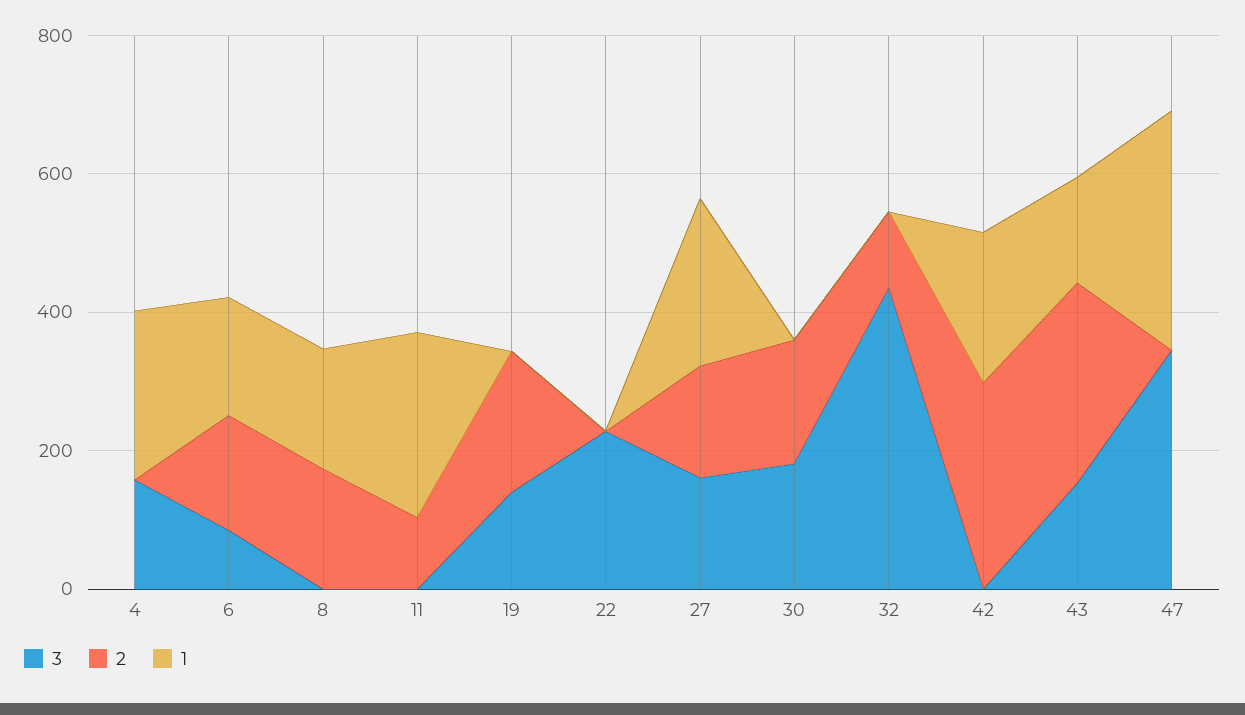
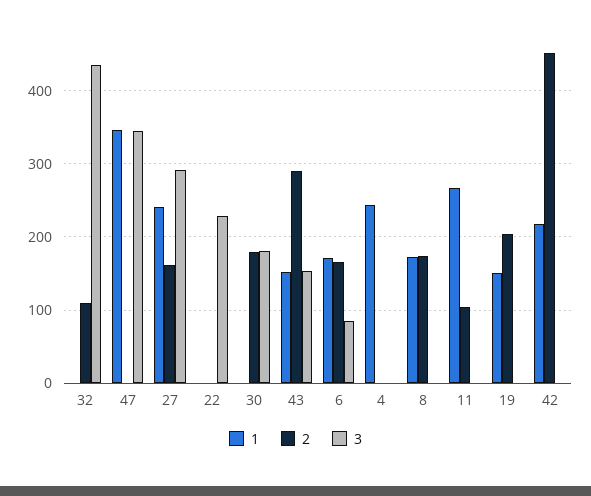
  {
    "3": {
-     "4": 150,
+     "4": 0,
      "6": 90,
      "8": 0,
      "11": 0,
-     "19": 150,
+     "19": 0,
      "22": 230,
-     "27": 150,
+     "27": 290,
      "30": 180,
      "32": 440,
      "42": 0,
      "43": 150,
      "47": 350
    },
    "2": {
      "4": 0,
      "6": 170,
      "8": 170,
      "11": 100,
      "19": 200,
      "22": 0,
      "27": 160,
      "30": 180,
      "32": 110,
-     "42": 300,
+     "42": 450,
      "43": 290,
      "47": 0
    },
    "1": {
      "4": 240,
      "6": 170,
      "8": 170,
      "11": 270,
-     "19": 0,
+     "19": 150,
      "22": 0,
      "27": 240,
      "30": 0,
      "32": 0,
      "42": 220,
      "43": 150,
      "47": 350
    }
  }

